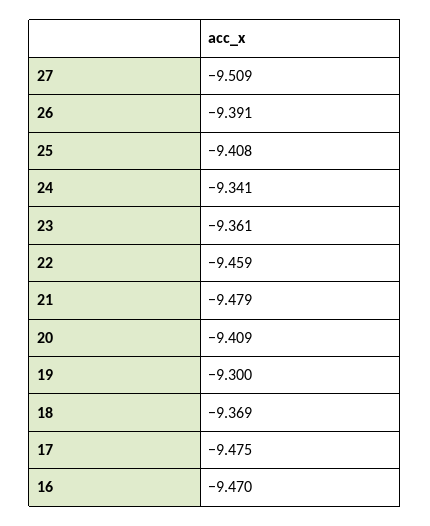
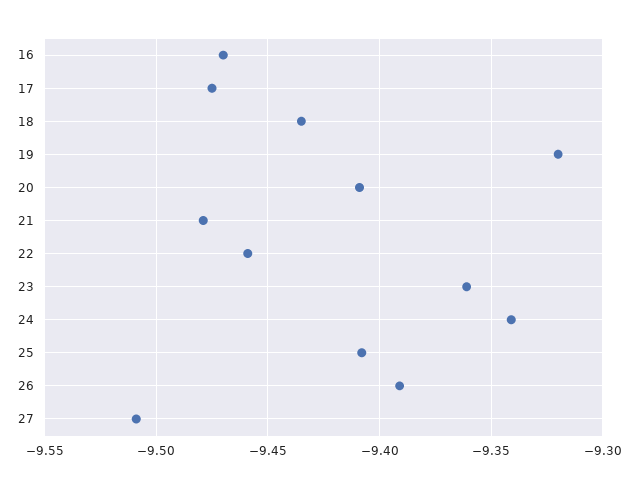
  {
    "27": -9.509,
    "26": -9.391,
    "25": -9.408,
    "24": -9.341,
    "23": -9.361,
    "22": -9.459,
    "21": -9.479,
    "20": -9.409,
-   "19": -9.3,
+   "19": -9.32,
-   "18": -9.369,
+   "18": -9.435,
    "17": -9.475,
    "16": -9.47
  }

